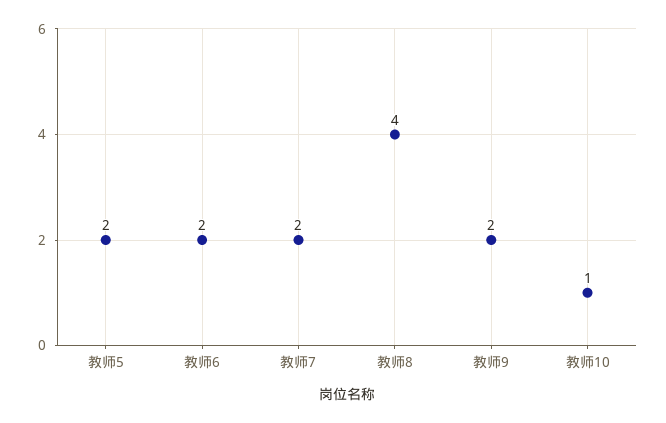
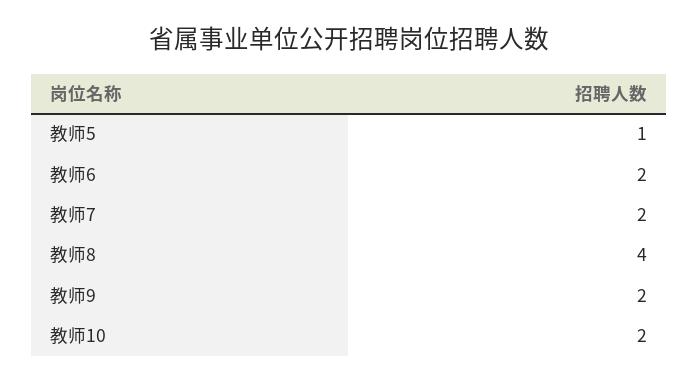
  {
-   "教师5": 2,
+   "教师5": 1,
    "教师6": 2,
    "教师7": 2,
    "教师8": 4,
    "教师9": 2,
-   "教师10": 1
+   "教师10": 2
  }

